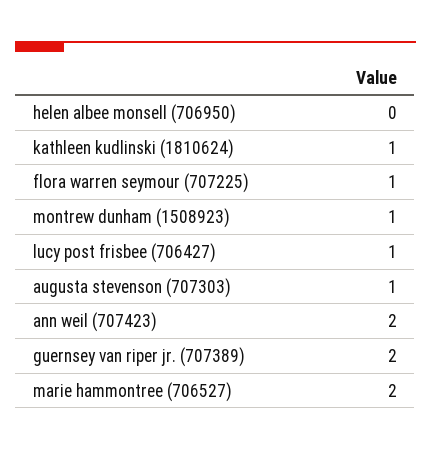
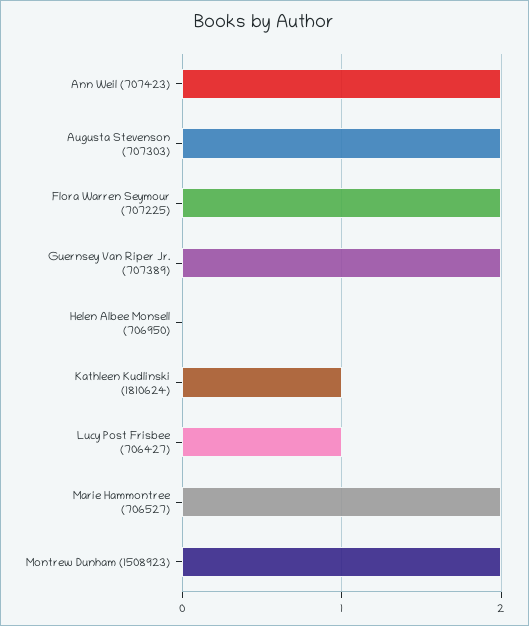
  {
    "helen albee monsell (706950)": 0,
    "kathleen kudlinski (1810624)": 1,
-   "flora warren seymour (707225)": 1,
+   "flora warren seymour (707225)": 2,
-   "montrew dunham (1508923)": 1,
+   "montrew dunham (1508923)": 2,
    "lucy post frisbee (706427)": 1,
-   "augusta stevenson (707303)": 1,
+   "augusta stevenson (707303)": 2,
    "ann weil (707423)": 2,
    "guernsey van riper jr. (707389)": 2,
    "marie hammontree (706527)": 2
  }

